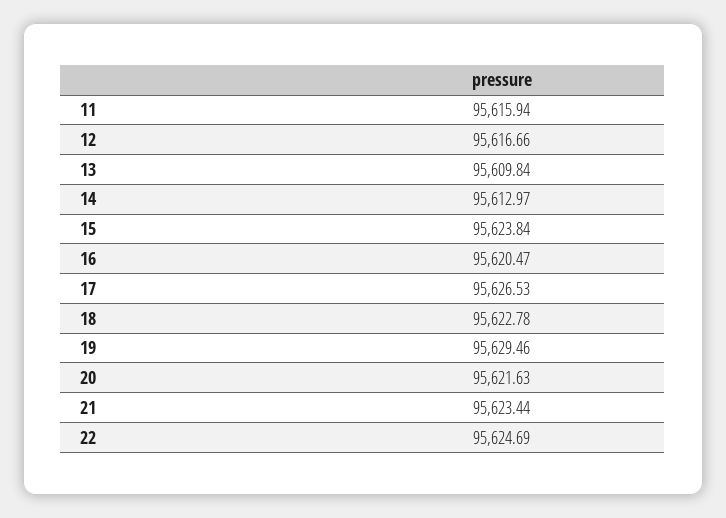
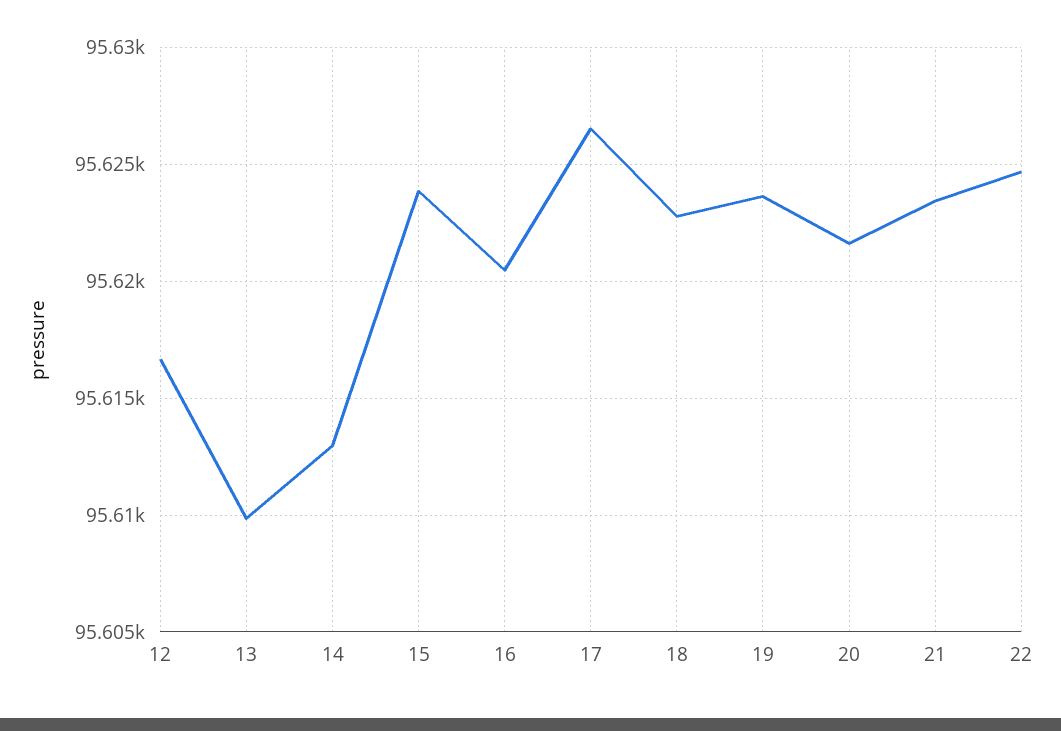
  {
-   "11": 95615.94,
    "12": 95616.66,
    "13": 95609.84,
    "14": 95612.97,
    "15": 95623.84,
    "16": 95620.47,
    "17": 95626.53,
    "18": 95622.78,
-   "19": 95629.46,
+   "19": 95623.5,
    "20": 95621.63,
    "21": 95623.44,
    "22": 95624.69
  }

